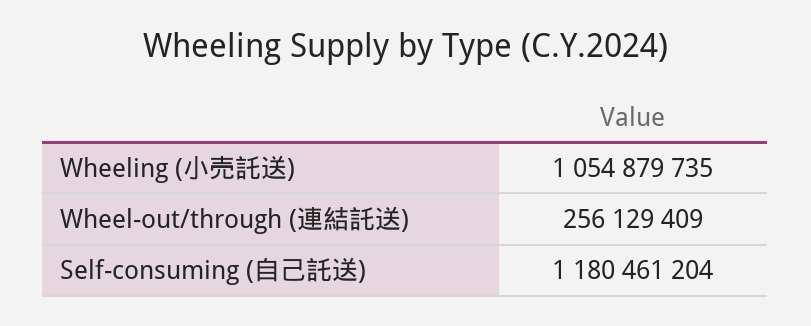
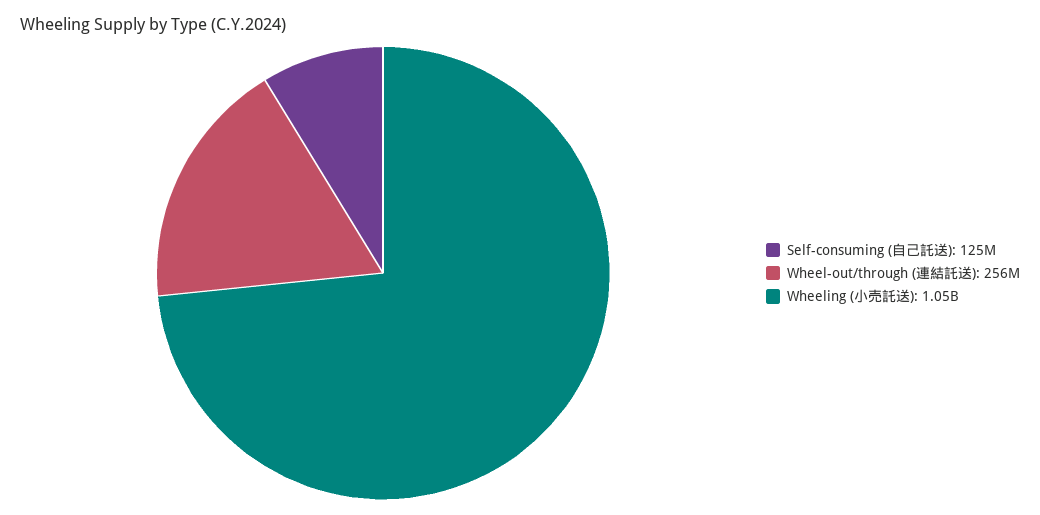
  {
    "Wheeling (小売託送)": 1054879735,
    "Wheel-out/through (連結託送)": 256129409,
-   "Self-consuming (自己託送)": 1180461204
+   "Self-consuming (自己託送)": 125000000
  }

